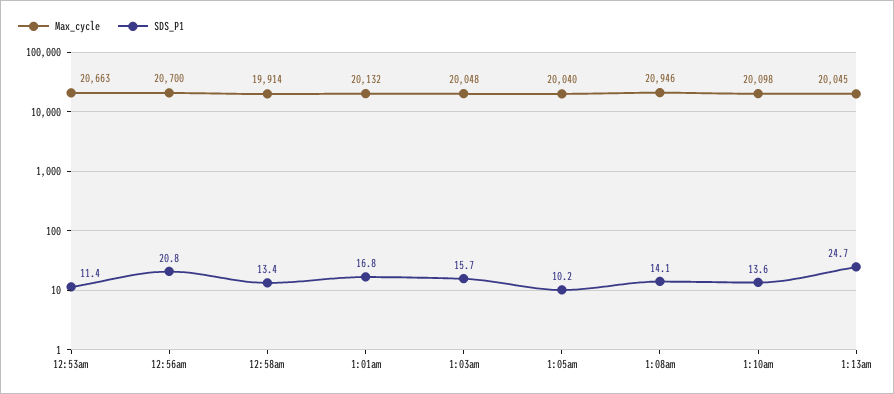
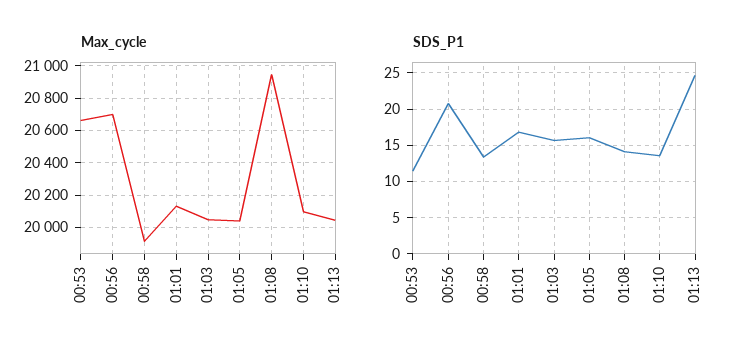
  {
    "Max_cycle": {
      "12:53am": 20663,
      "12:56am": 20700,
      "12:58am": 19914,
      "1:01am": 20132,
      "1:03am": 20048,
      "1:05am": 20040,
      "1:08am": 20946,
      "1:10am": 20098,
      "1:13am": 20045
    },
    "SDS_P1": {
      "12:53am": 11.4,
      "12:56am": 20.8,
      "12:58am": 13.4,
      "1:01am": 16.8,
      "1:03am": 15.7,
-     "1:05am": 10.2,
+     "1:05am": 16,
      "1:08am": 14.1,
      "1:10am": 13.6,
      "1:13am": 24.7
    }
  }

